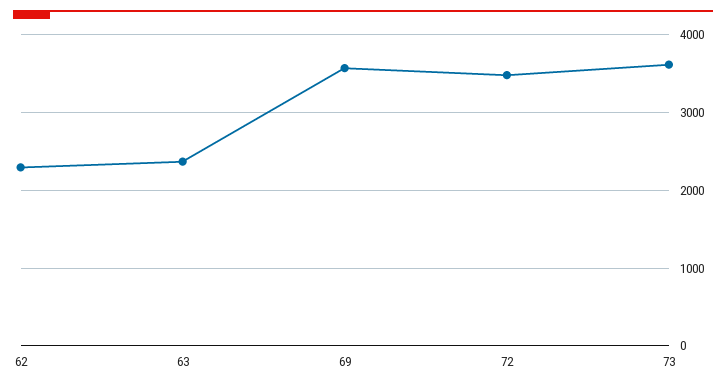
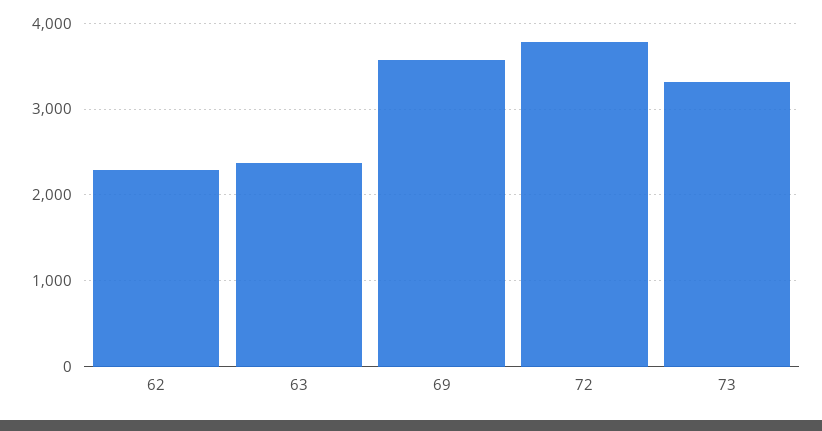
  {
    "62": 2300,
    "63": 2400,
    "69": 3600,
-   "72": 3500,
+   "72": 3800,
-   "73": 3600
+   "73": 3300
  }

